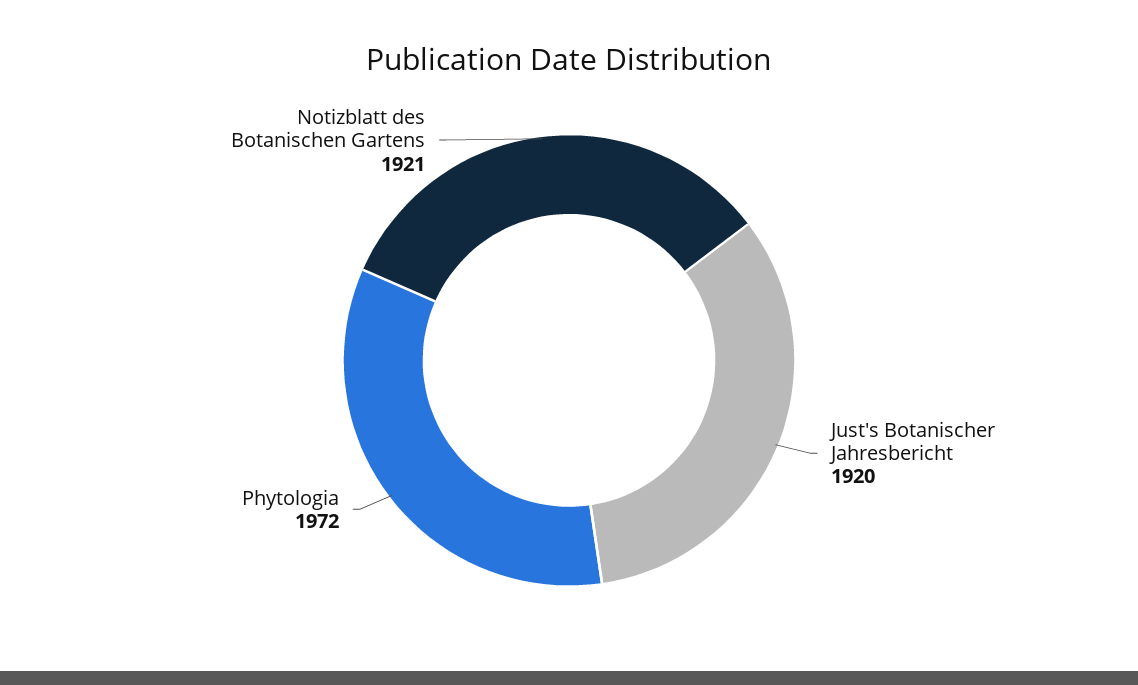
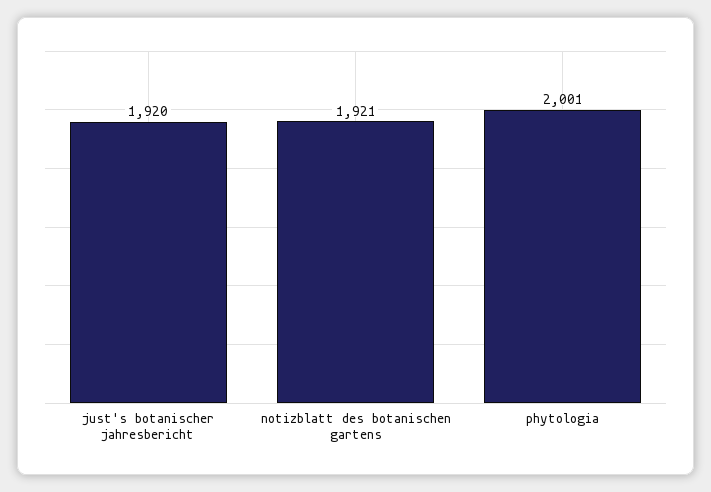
  {
    "Just's Botanischer Jahresbericht": 1920,
-   "Phytologia": 1972,
+   "Phytologia": 2001,
    "Notizblatt des Botanischen Gartens": 1921
  }

